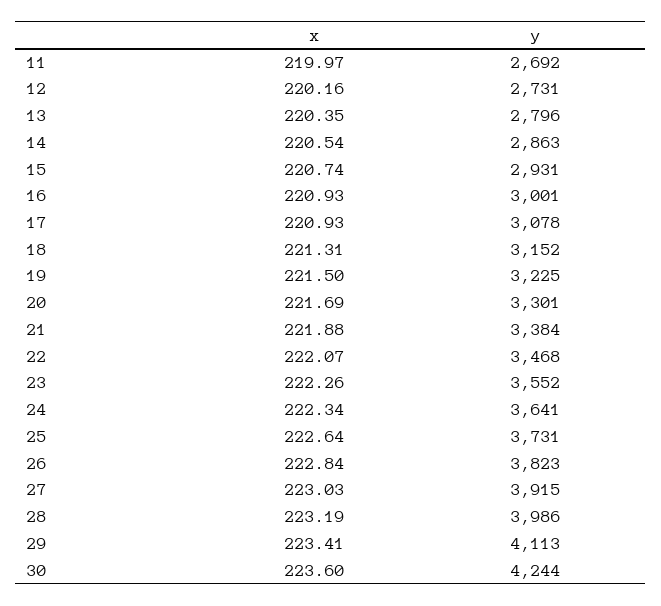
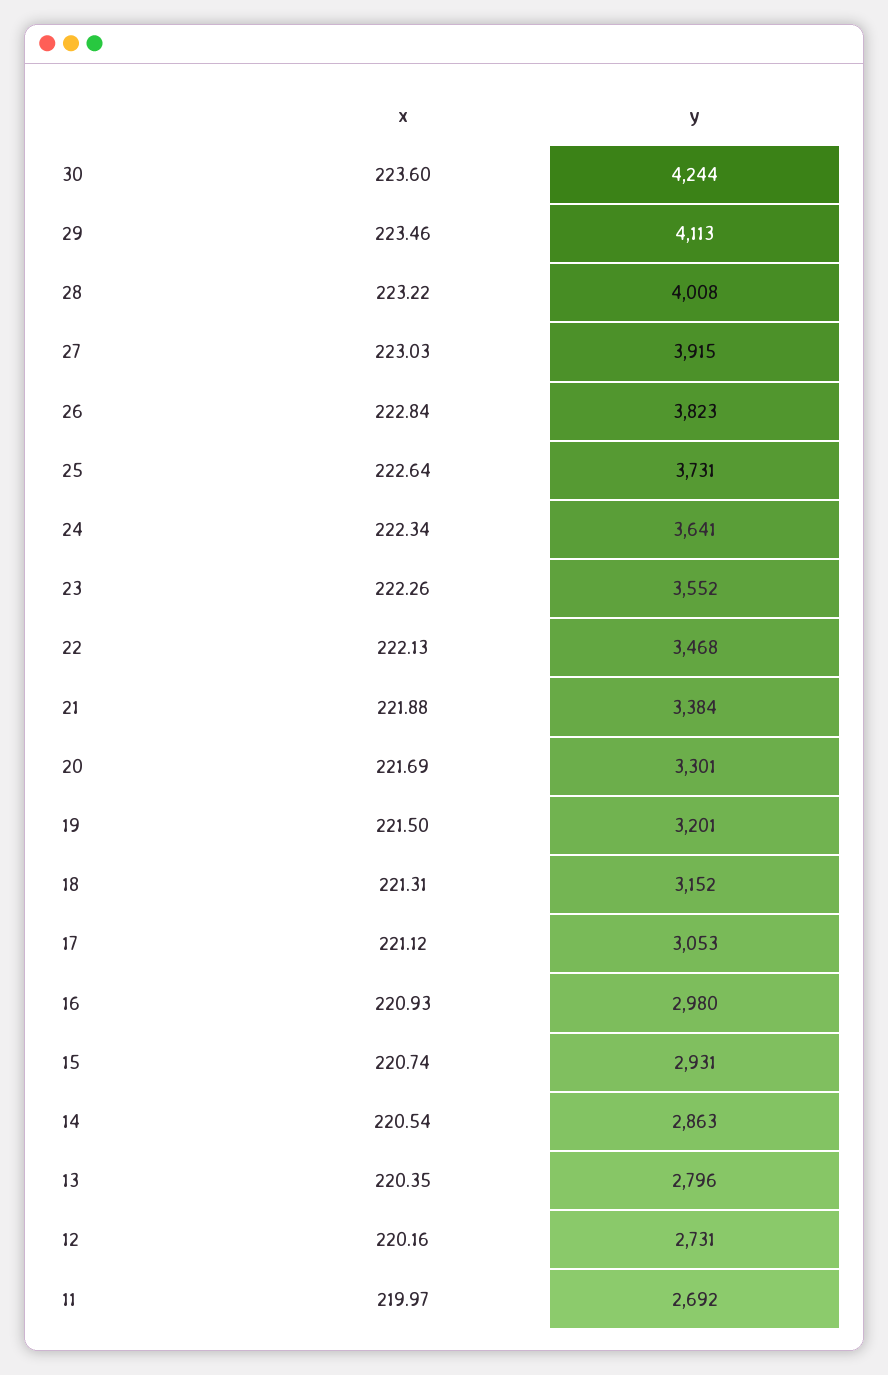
  {
    "x": {
      "11": 219.97,
      "12": 220.16,
      "13": 220.35,
      "14": 220.54,
      "15": 220.74,
      "16": 220.93,
-     "17": 220.93,
+     "17": 221.12,
      "18": 221.31,
      "19": 221.5,
      "20": 221.69,
      "21": 221.88,
-     "22": 222.07,
+     "22": 222.13,
      "23": 222.26,
      "24": 222.34,
      "25": 222.64,
      "26": 222.84,
      "27": 223.03,
-     "28": 223.19,
+     "28": 223.22,
-     "29": 223.41,
+     "29": 223.46,
      "30": 223.6
    },
    "y": {
      "11": 2692,
      "12": 2731,
      "13": 2796,
      "14": 2863,
      "15": 2931,
-     "16": 3001,
+     "16": 2980,
-     "17": 3078,
+     "17": 3053,
      "18": 3152,
-     "19": 3225,
+     "19": 3201,
      "20": 3301,
      "21": 3384,
      "22": 3468,
      "23": 3552,
      "24": 3641,
      "25": 3731,
      "26": 3823,
      "27": 3915,
-     "28": 3986,
+     "28": 4008,
      "29": 4113,
      "30": 4244
    }
  }

